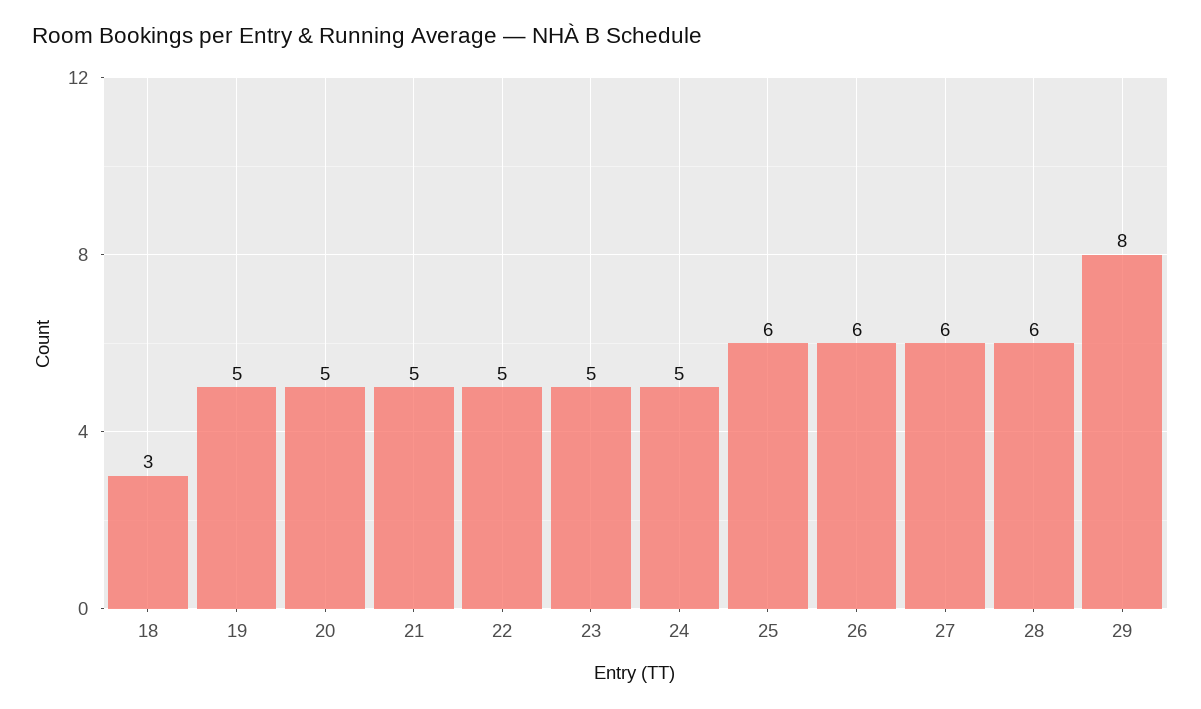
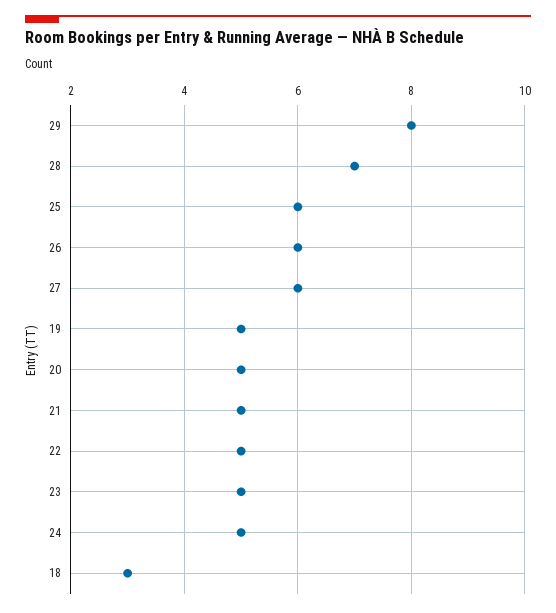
  {
    "18": 3,
    "19": 5,
    "20": 5,
    "21": 5,
    "22": 5,
    "23": 5,
    "24": 5,
    "25": 6,
    "26": 6,
    "27": 6,
-   "28": 6,
+   "28": 7,
    "29": 8
  }

